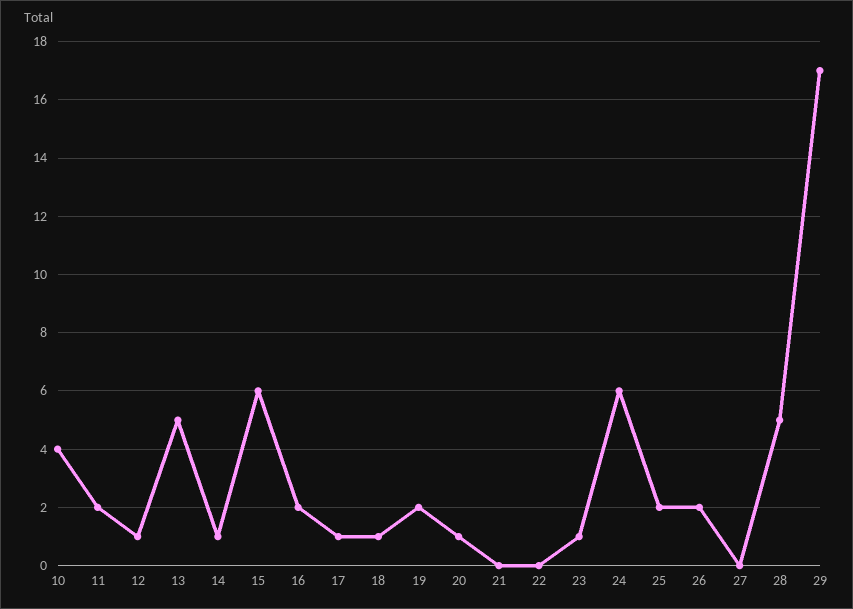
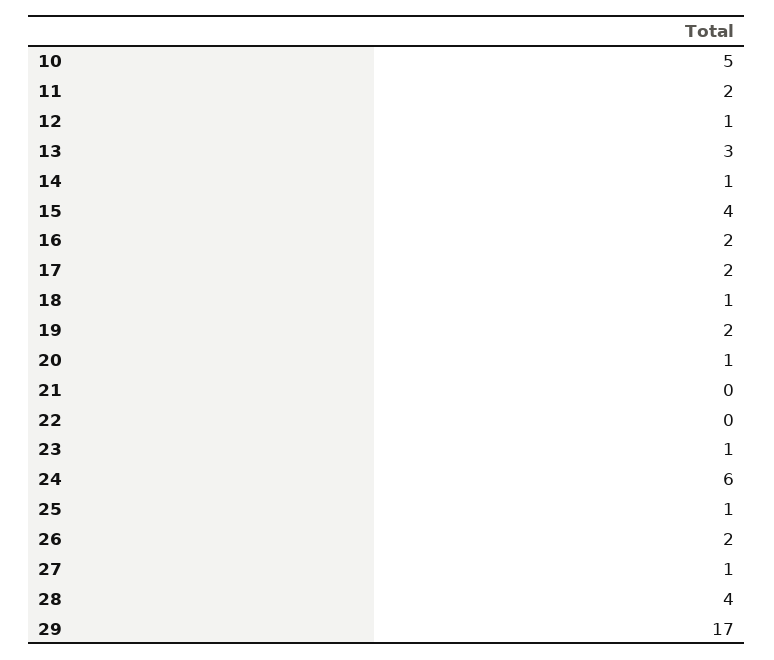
  {
-   "10": 4,
+   "10": 5,
    "11": 2,
    "12": 1,
-   "13": 5,
+   "13": 3,
    "14": 1,
-   "15": 6,
+   "15": 4,
    "16": 2,
-   "17": 1,
+   "17": 2,
    "18": 1,
    "19": 2,
    "20": 1,
    "21": 0,
    "22": 0,
    "23": 1,
    "24": 6,
-   "25": 2,
+   "25": 1,
    "26": 2,
-   "27": 0,
+   "27": 1,
-   "28": 5,
+   "28": 4,
    "29": 17
  }

